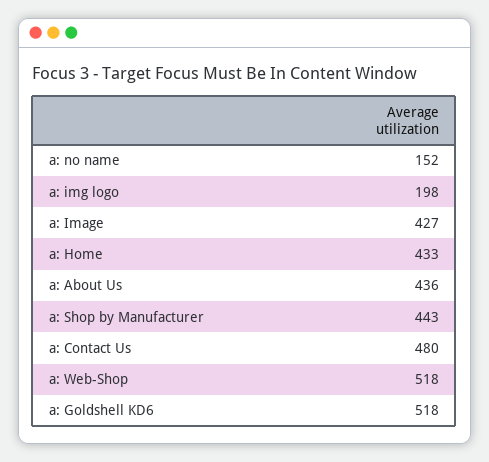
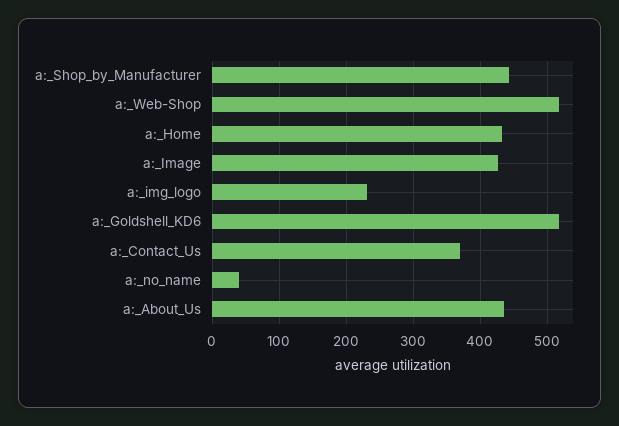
  {
-   "a: no name": 152,
+   "a: no name": 40,
-   "a: img logo": 198,
+   "a: img logo": 230,
    "a: Image": 427,
    "a: Home": 433,
    "a: About Us": 436,
    "a: Shop by Manufacturer": 443,
-   "a: Contact Us": 480,
+   "a: Contact Us": 370,
    "a: Web-Shop": 518,
    "a: Goldshell KD6": 518
  }

